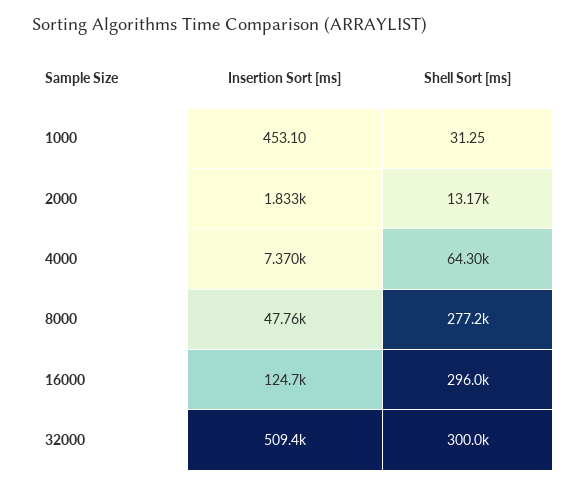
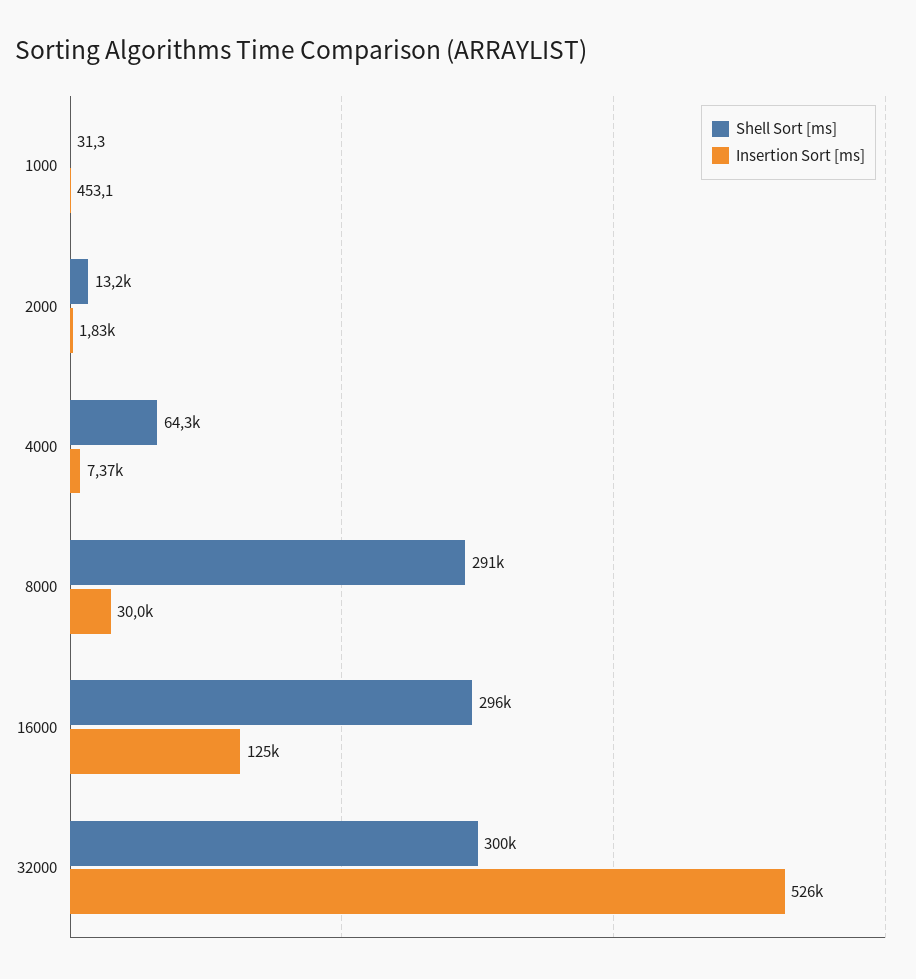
  {
    "Insertion Sort [ms]": {
      "1000": 453.1,
      "2000": 1833,
      "4000": 7370,
-     "8000": 47760,
+     "8000": 30000,
      "16000": 124700,
-     "32000": 509400
+     "32000": 526000
    },
    "Shell Sort [ms]": {
      "1000": 31.25,
      "2000": 13170,
      "4000": 64300,
-     "8000": 277200,
+     "8000": 291000,
      "16000": 296000,
      "32000": 300000
    }
  }

